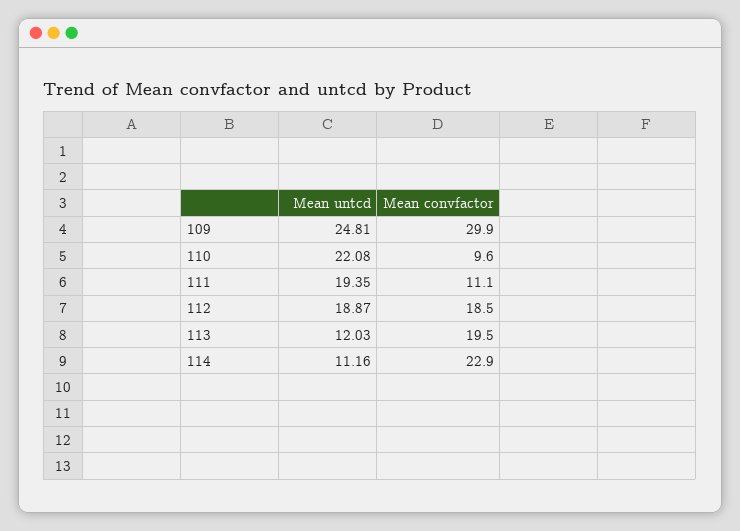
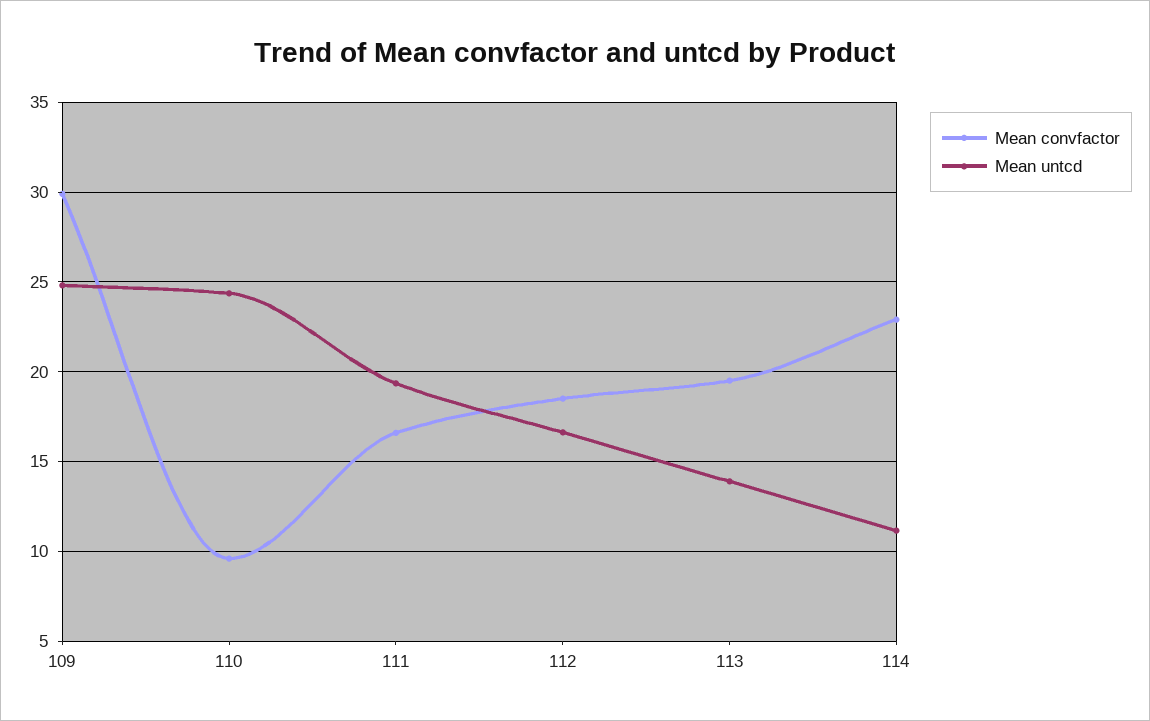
  {
    "Mean untcd": {
      "109": 24.81,
-     "110": 22.08,
+     "110": 24.5,
      "111": 19.35,
-     "112": 18.87,
+     "112": 16.5,
-     "113": 12.03,
+     "113": 14,
      "114": 11.16
    },
    "Mean convfactor": {
      "109": 29.9,
      "110": 9.6,
-     "111": 11.1,
+     "111": 16.5,
      "112": 18.5,
      "113": 19.5,
      "114": 22.9
    }
  }

